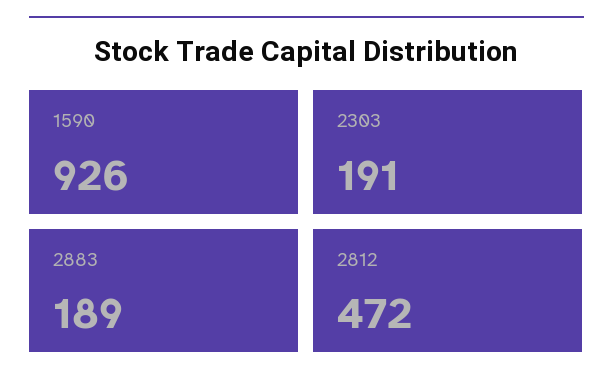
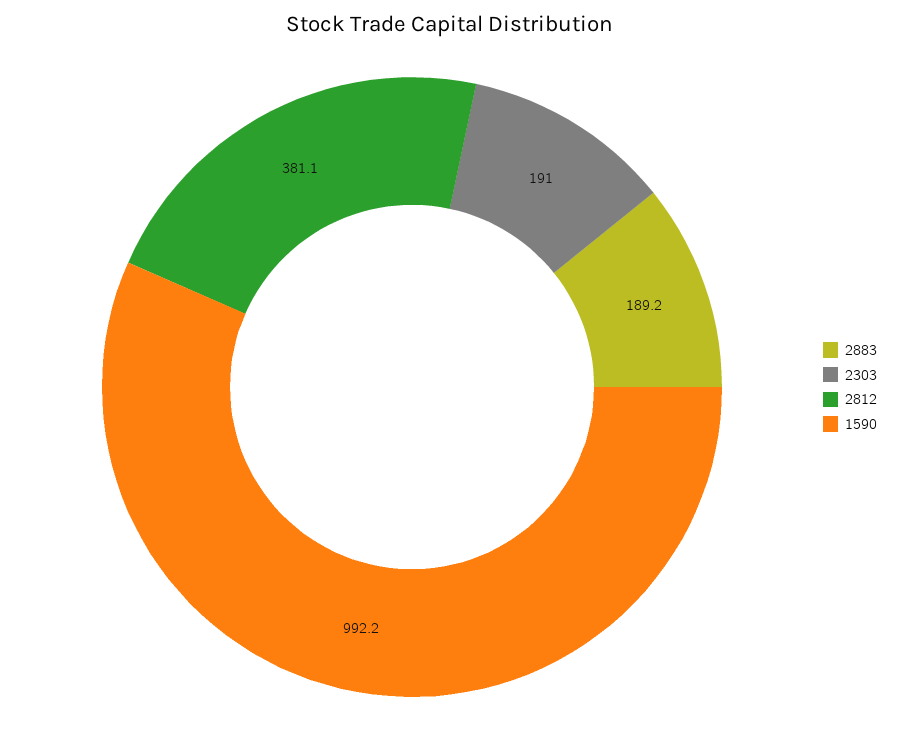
  {
-   "1590": 926,
+   "1590": 992.2,
    "2303": 191,
    "2883": 189.2,
-   "2812": 472
+   "2812": 381.1
  }

